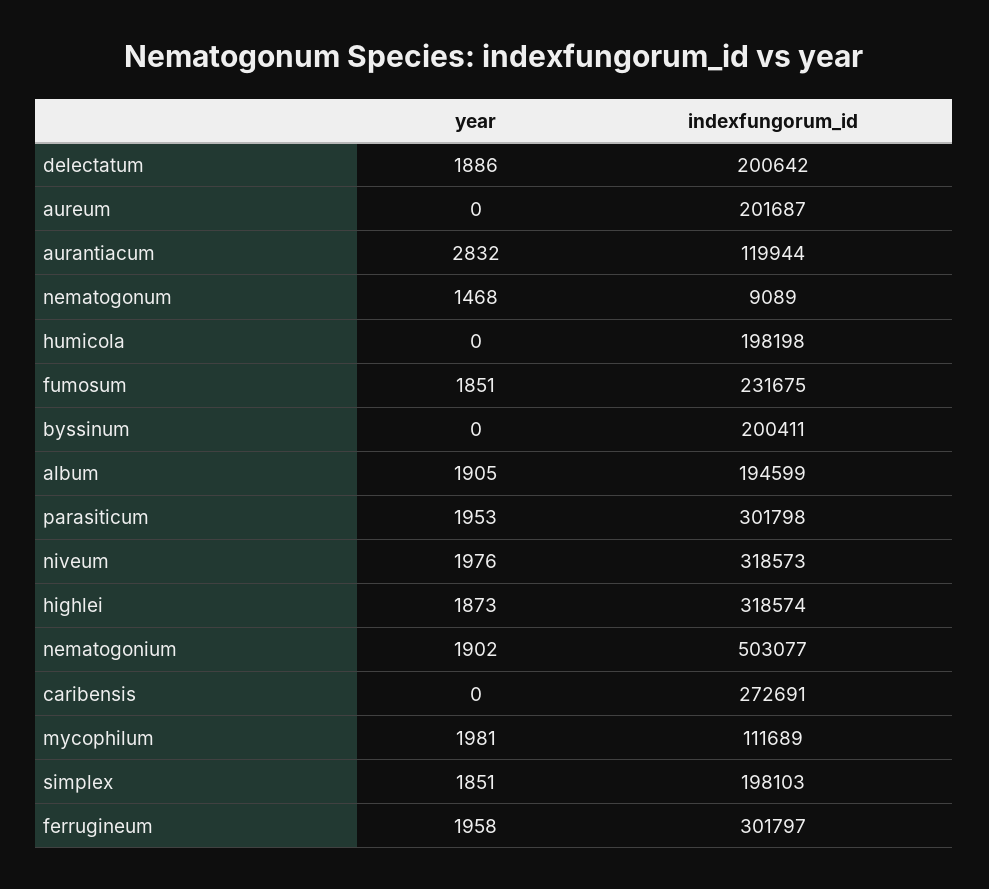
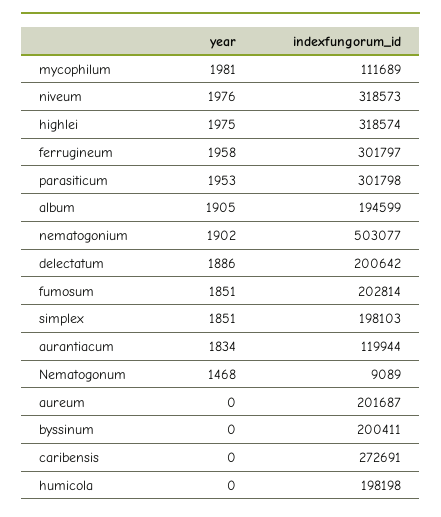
  {
    "year": {
      "delectatum": 1886,
      "aureum": 0,
-     "aurantiacum": 2832,
+     "aurantiacum": 1834,
      "nematogonum": 1468,
      "humicola": 0,
      "fumosum": 1851,
      "byssinum": 0,
      "album": 1905,
      "parasiticum": 1953,
      "niveum": 1976,
-     "highlei": 1873,
+     "highlei": 1975,
      "nematogonium": 1902,
      "caribensis": 0,
      "mycophilum": 1981,
      "simplex": 1851,
      "ferrugineum": 1958
    },
    "indexfungorum_id": {
      "delectatum": 200642,
      "aureum": 201687,
      "aurantiacum": 119944,
      "nematogonum": 9089,
      "humicola": 198198,
-     "fumosum": 231675,
+     "fumosum": 202814,
      "byssinum": 200411,
      "album": 194599,
      "parasiticum": 301798,
      "niveum": 318573,
      "highlei": 318574,
      "nematogonium": 503077,
      "caribensis": 272691,
      "mycophilum": 111689,
      "simplex": 198103,
      "ferrugineum": 301797
    }
  }

